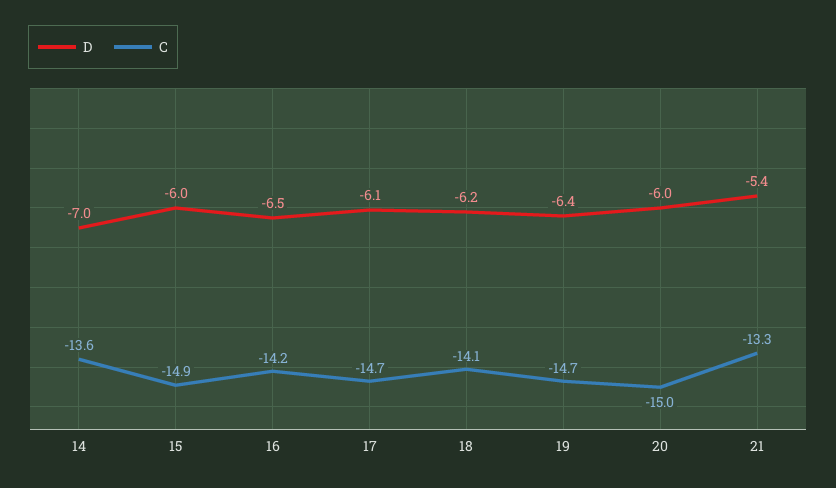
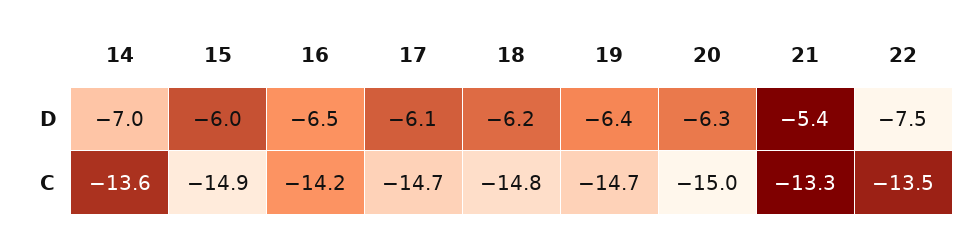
  {
    "D": {
      "14": -7,
      "15": -6,
      "16": -6.5,
      "17": -6.1,
      "18": -6.2,
      "19": -6.4,
-     "20": -6,
+     "20": -6.3,
-     "21": -5.4
+     "21": -5.4,
+     "22": -7.5
    },
    "C": {
      "14": -13.6,
      "15": -14.9,
      "16": -14.2,
      "17": -14.7,
-     "18": -14.1,
+     "18": -14.8,
      "19": -14.7,
      "20": -15,
-     "21": -13.3
+     "21": -13.3,
+     "22": -13.5
    }
  }

